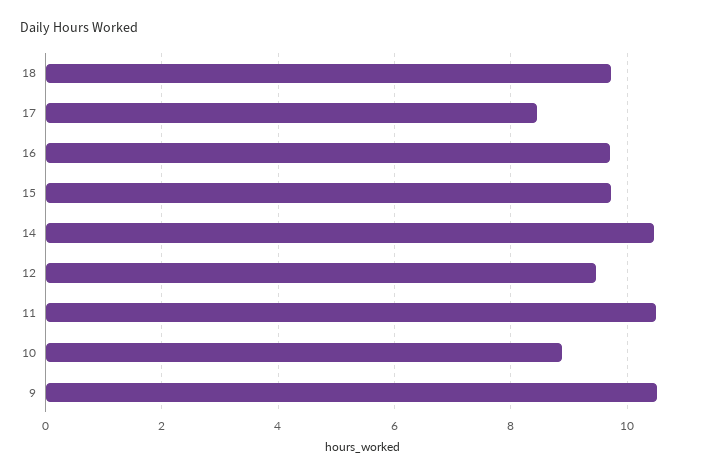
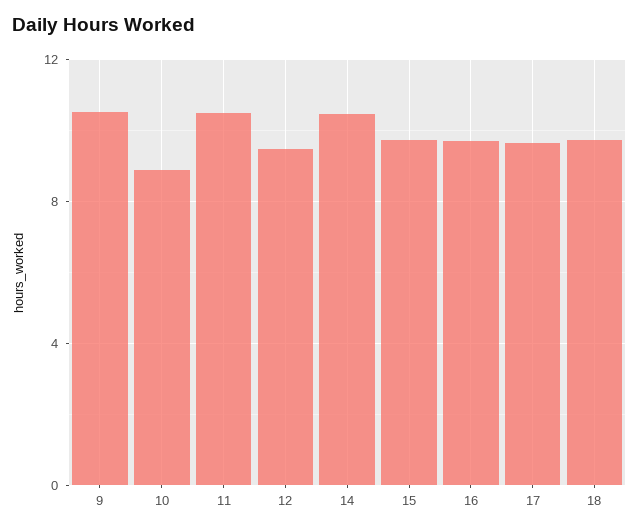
  {
    "18": 9.8,
-   "17": 8.4,
+   "17": 9.5,
    "16": 9.8,
    "15": 9.8,
    "14": 10.4,
    "12": 9.4,
    "11": 10.4,
    "10": 8.8,
    "9": 10.6
  }

